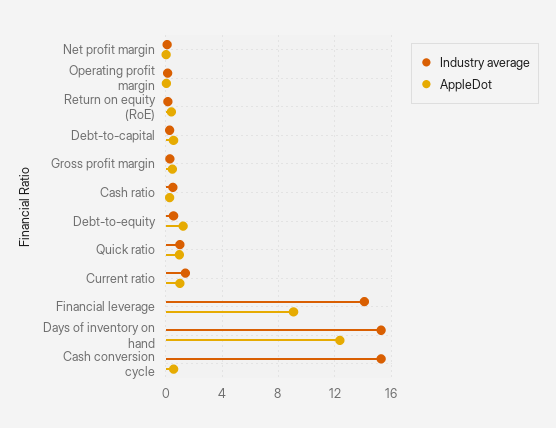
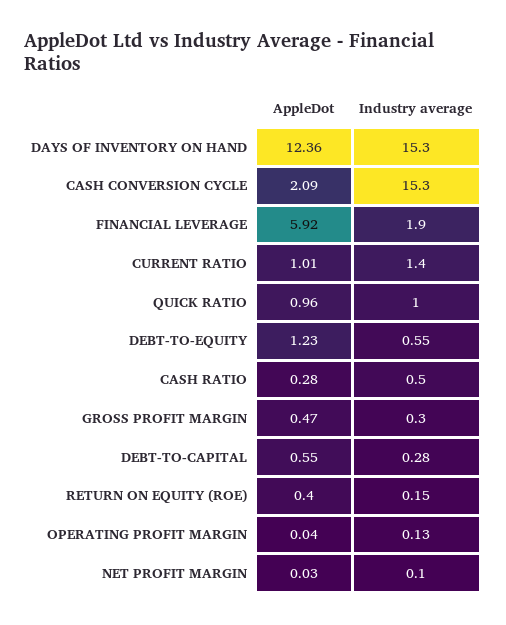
  {
    "Industry average": {
      "Net profit margin": 0.1,
      "Operating profit margin": 0.13,
      "Return on equity (RoE)": 0.15,
      "Debt-to-capital": 0.28,
      "Gross profit margin": 0.3,
      "Cash ratio": 0.5,
      "Debt-to-equity": 0.55,
      "Quick ratio": 1,
      "Current ratio": 1.4,
-     "Financial leverage": 14,
+     "Financial leverage": 1.9,
      "Days of inventory on hand": 15.3,
      "Cash conversion cycle": 15.3
    },
    "AppleDot": {
      "Net profit margin": 0.03,
      "Operating profit margin": 0.04,
      "Return on equity (RoE)": 0.4,
      "Debt-to-capital": 0.55,
      "Gross profit margin": 0.47,
      "Cash ratio": 0.28,
      "Debt-to-equity": 1.23,
      "Quick ratio": 0.96,
      "Current ratio": 1.01,
-     "Financial leverage": 9,
+     "Financial leverage": 5.92,
      "Days of inventory on hand": 12.36,
-     "Cash conversion cycle": 0.5
+     "Cash conversion cycle": 2.09
    }
  }

